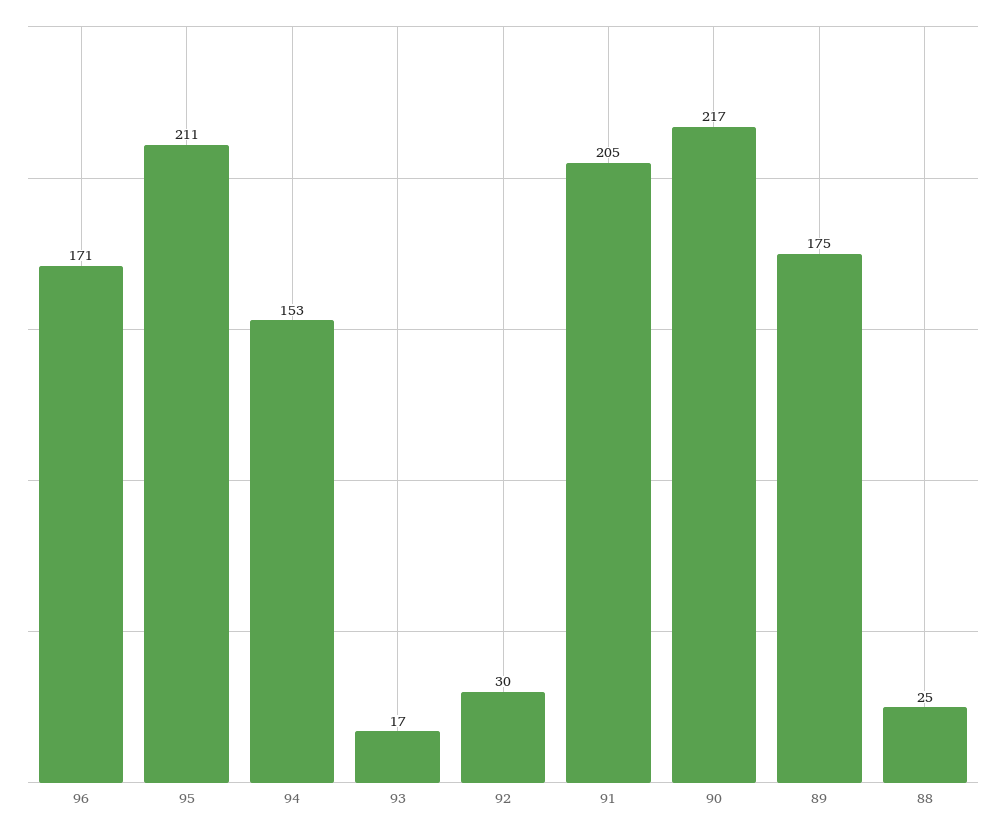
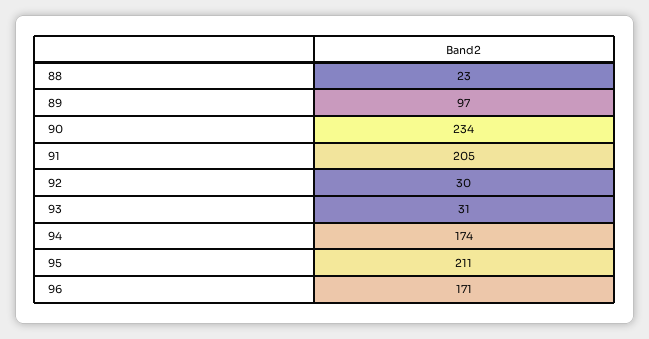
  {
    "96": 171,
    "95": 211,
-   "94": 153,
+   "94": 174,
-   "93": 17,
+   "93": 31,
    "92": 30,
    "91": 205,
-   "90": 217,
+   "90": 234,
-   "89": 175,
+   "89": 97,
-   "88": 25
+   "88": 23
  }

